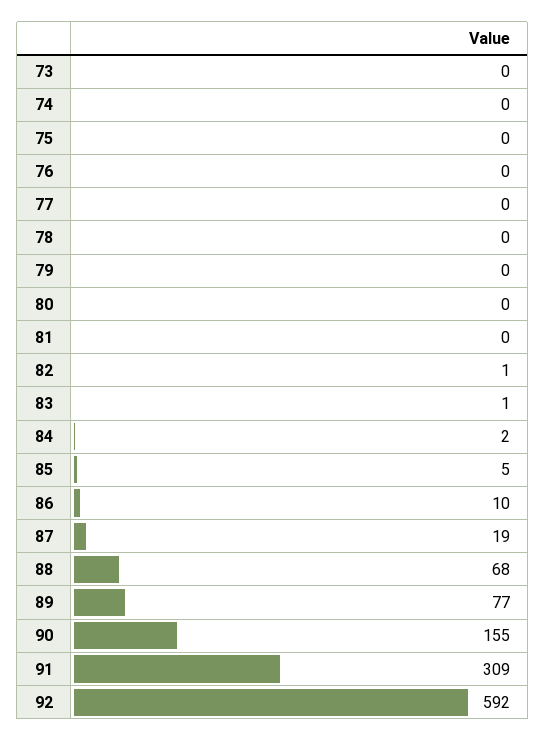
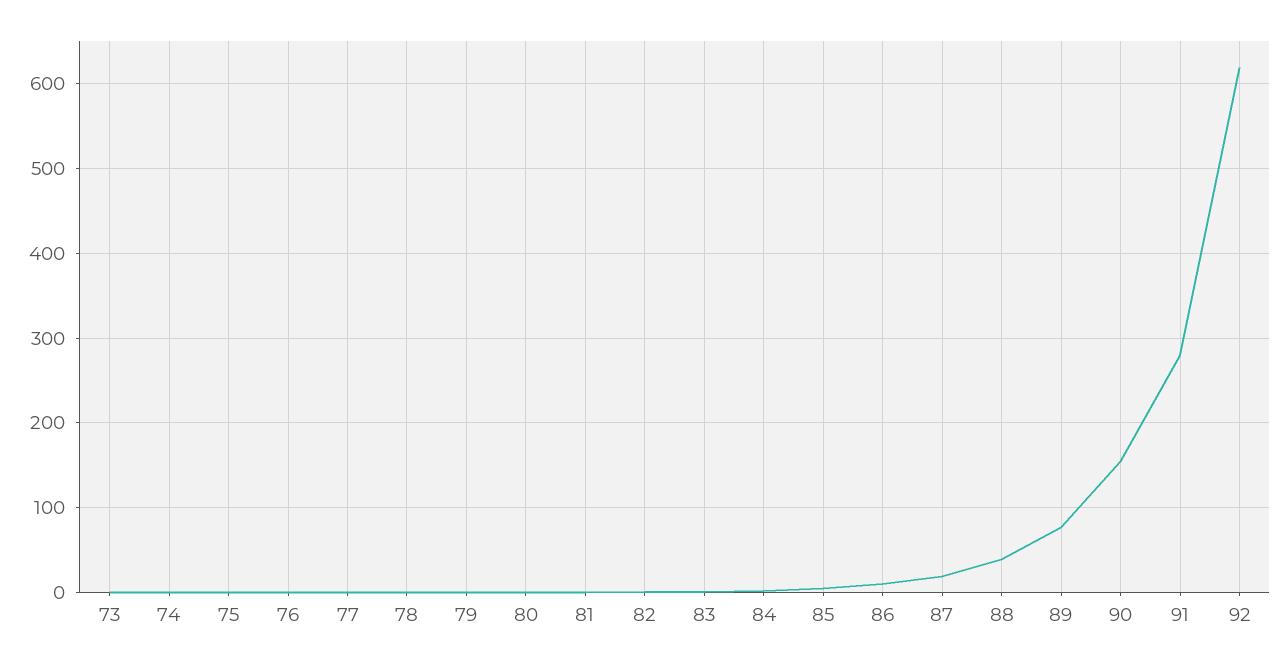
  {
    "73": 0,
    "74": 0,
    "75": 0,
    "76": 0,
    "77": 0,
    "78": 0,
    "79": 0,
    "80": 0,
    "81": 0,
    "82": 1,
    "83": 1,
    "84": 2,
    "85": 5,
    "86": 10,
    "87": 19,
-   "88": 68,
+   "88": 40,
    "89": 77,
    "90": 155,
-   "91": 309,
+   "91": 280,
-   "92": 592
+   "92": 620
  }

